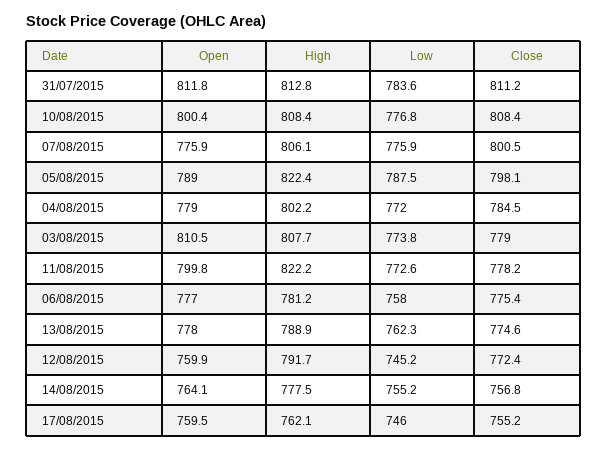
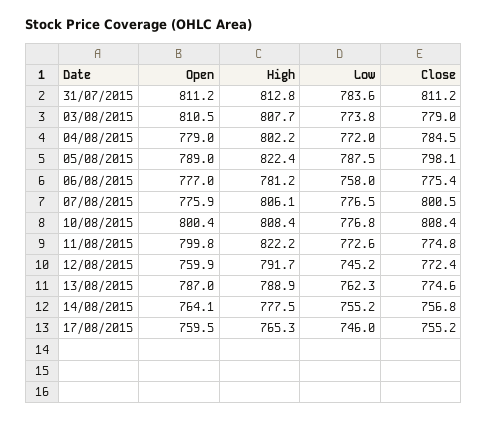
  {
    "Open": {
-     "31/07/2015": 811.8,
+     "31/07/2015": 811.2,
      "10/08/2015": 800.4,
      "07/08/2015": 775.9,
      "05/08/2015": 789,
      "04/08/2015": 779,
      "03/08/2015": 810.5,
      "11/08/2015": 799.8,
      "06/08/2015": 777,
-     "13/08/2015": 778,
+     "13/08/2015": 787,
      "12/08/2015": 759.9,
      "14/08/2015": 764.1,
      "17/08/2015": 759.5
    },
    "High": {
      "31/07/2015": 812.8,
      "10/08/2015": 808.4,
      "07/08/2015": 806.1,
      "05/08/2015": 822.4,
      "04/08/2015": 802.2,
      "03/08/2015": 807.7,
      "11/08/2015": 822.2,
      "06/08/2015": 781.2,
      "13/08/2015": 788.9,
      "12/08/2015": 791.7,
      "14/08/2015": 777.5,
-     "17/08/2015": 762.1
+     "17/08/2015": 765.3
    },
    "Low": {
      "31/07/2015": 783.6,
      "10/08/2015": 776.8,
-     "07/08/2015": 775.9,
+     "07/08/2015": 776.5,
      "05/08/2015": 787.5,
      "04/08/2015": 772,
      "03/08/2015": 773.8,
      "11/08/2015": 772.6,
      "06/08/2015": 758,
      "13/08/2015": 762.3,
      "12/08/2015": 745.2,
      "14/08/2015": 755.2,
      "17/08/2015": 746
    },
    "Close": {
      "31/07/2015": 811.2,
      "10/08/2015": 808.4,
      "07/08/2015": 800.5,
      "05/08/2015": 798.1,
      "04/08/2015": 784.5,
      "03/08/2015": 779,
-     "11/08/2015": 778.2,
+     "11/08/2015": 774.8,
      "06/08/2015": 775.4,
      "13/08/2015": 774.6,
      "12/08/2015": 772.4,
      "14/08/2015": 756.8,
      "17/08/2015": 755.2
    }
  }

